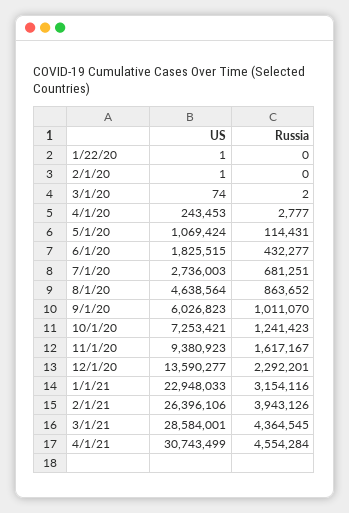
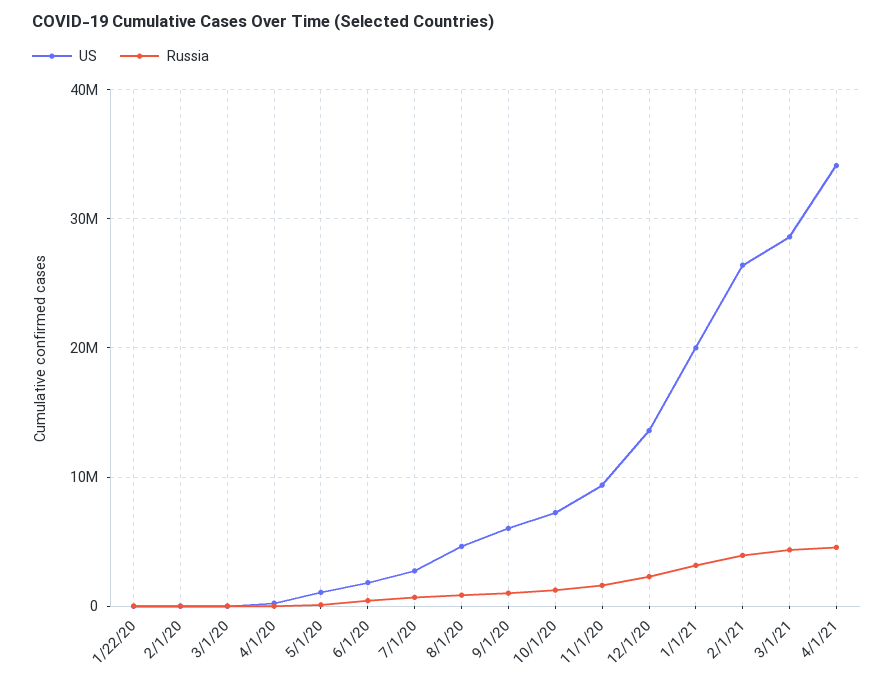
  {
    "US": {
      "1/22/20": 1,
      "2/1/20": 1,
      "3/1/20": 74,
      "4/1/20": 243453,
      "5/1/20": 1069424,
      "6/1/20": 1825515,
      "7/1/20": 2736003,
      "8/1/20": 4638564,
      "9/1/20": 6026823,
      "10/1/20": 7253421,
      "11/1/20": 9380923,
      "12/1/20": 13590277,
-     "1/1/21": 22948033,
+     "1/1/21": 20000000,
      "2/1/21": 26396106,
      "3/1/21": 28584001,
-     "4/1/21": 30743499
+     "4/1/21": 34000000
    },
    "Russia": {
      "1/22/20": 0,
      "2/1/20": 0,
      "3/1/20": 2,
      "4/1/20": 2777,
      "5/1/20": 114431,
      "6/1/20": 432277,
      "7/1/20": 681251,
      "8/1/20": 863652,
      "9/1/20": 1011070,
      "10/1/20": 1241423,
      "11/1/20": 1617167,
      "12/1/20": 2292201,
      "1/1/21": 3154116,
      "2/1/21": 3943126,
      "3/1/21": 4364545,
      "4/1/21": 4554284
    }
  }

